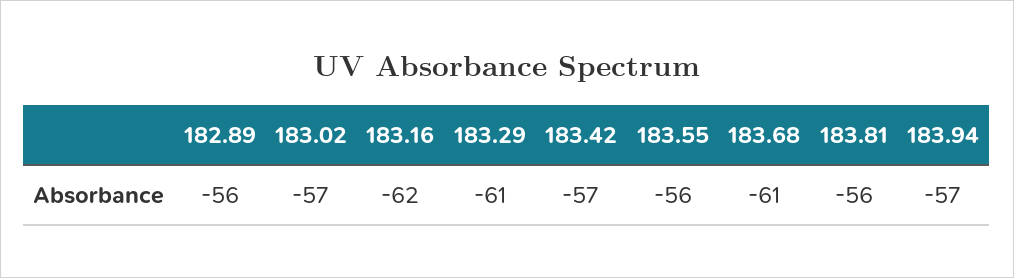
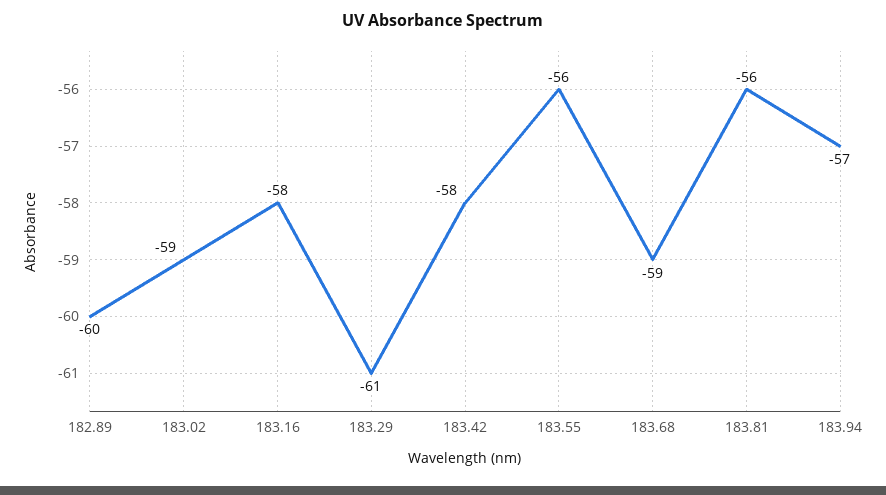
  {
-   "182.89": -56,
+   "182.89": -60,
-   "183.02": -57,
+   "183.02": -59,
-   "183.16": -62,
+   "183.16": -58,
    "183.29": -61,
-   "183.42": -57,
+   "183.42": -58,
    "183.55": -56,
-   "183.68": -61,
+   "183.68": -59,
    "183.81": -56,
    "183.94": -57
  }

